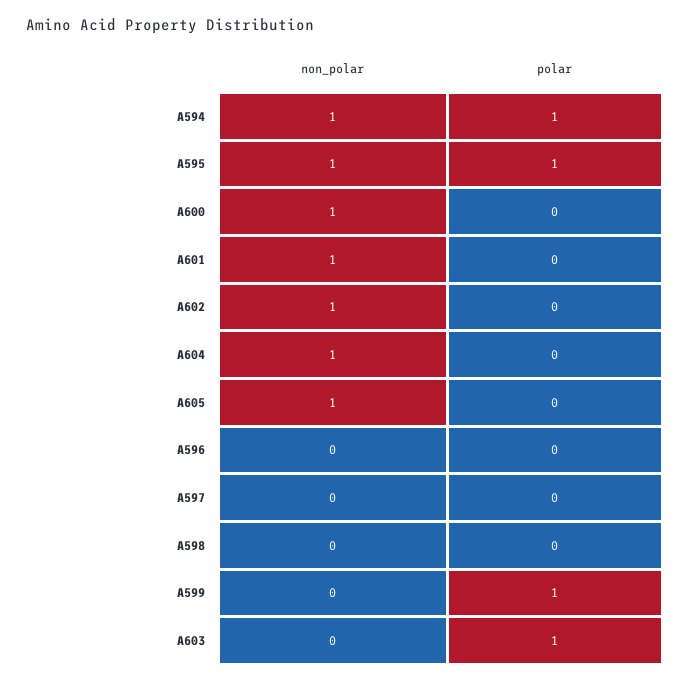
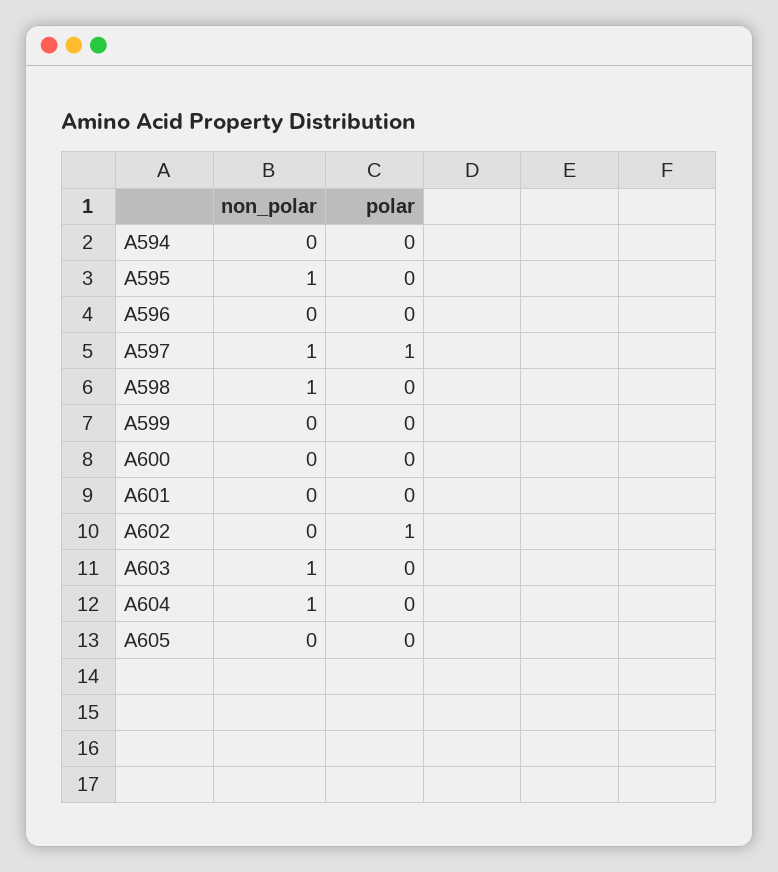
  {
    "non_polar": {
-     "A594": 1,
+     "A594": 0,
      "A595": 1,
-     "A600": 1,
+     "A600": 0,
-     "A601": 1,
+     "A601": 0,
-     "A602": 1,
+     "A602": 0,
      "A604": 1,
-     "A605": 1,
+     "A605": 0,
      "A596": 0,
-     "A597": 0,
+     "A597": 1,
-     "A598": 0,
+     "A598": 1,
      "A599": 0,
-     "A603": 0
+     "A603": 1
    },
    "polar": {
-     "A594": 1,
+     "A594": 0,
-     "A595": 1,
+     "A595": 0,
      "A600": 0,
      "A601": 0,
-     "A602": 0,
+     "A602": 1,
      "A604": 0,
      "A605": 0,
      "A596": 0,
-     "A597": 0,
+     "A597": 1,
      "A598": 0,
-     "A599": 1,
+     "A599": 0,
-     "A603": 1
+     "A603": 0
    }
  }

